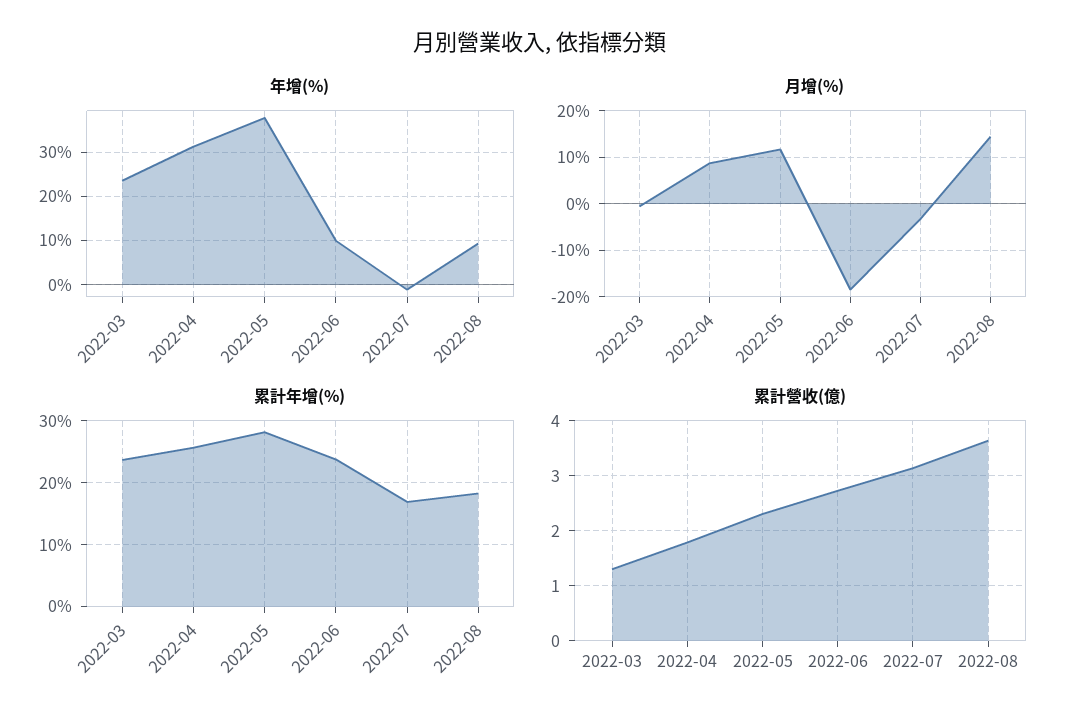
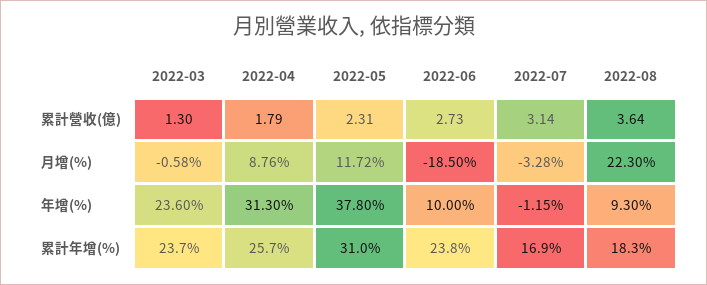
  {
    "年增(%)": {
      "2022-03": 23.6,
      "2022-04": 31.3,
      "2022-05": 37.8,
      "2022-06": 10,
      "2022-07": -1.15,
      "2022-08": 9.3
    },
    "月增(%)": {
      "2022-03": -0.58,
      "2022-04": 8.76,
      "2022-05": 11.72,
      "2022-06": -18.5,
      "2022-07": -3.28,
-     "2022-08": 14
+     "2022-08": 22.3
    },
    "累計年增(%)": {
      "2022-03": 23.7,
      "2022-04": 25.7,
-     "2022-05": 28,
+     "2022-05": 31,
      "2022-06": 23.8,
      "2022-07": 16.9,
      "2022-08": 18.3
    },
    "累計營收(億)": {
      "2022-03": 1.3,
      "2022-04": 1.79,
      "2022-05": 2.31,
      "2022-06": 2.73,
      "2022-07": 3.14,
      "2022-08": 3.64
    }
  }

